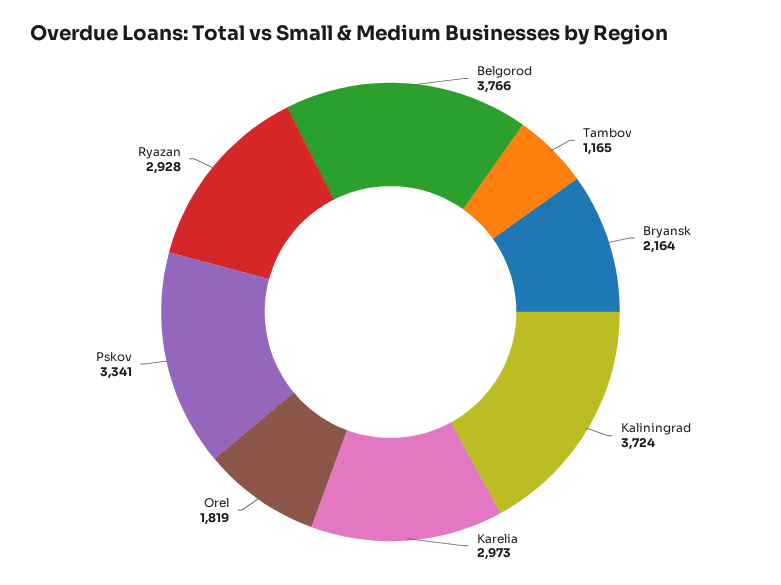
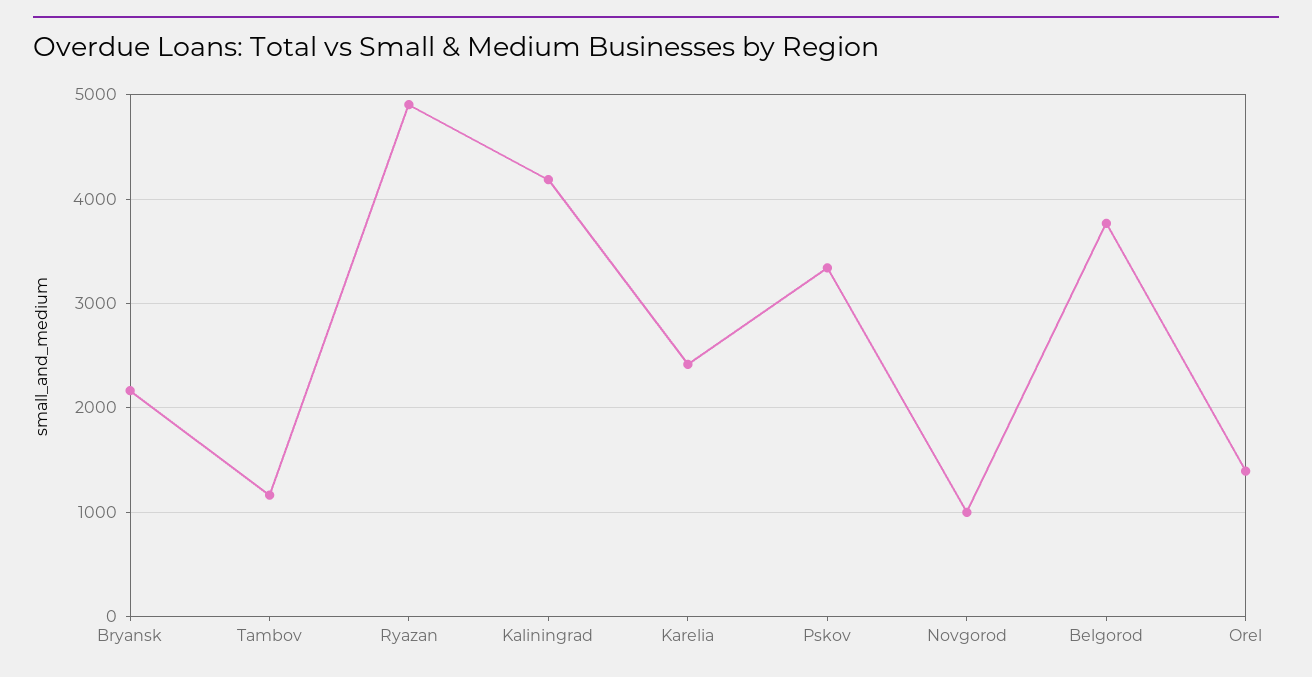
  {
    "Belgorod": 3766,
    "Tambov": 1165,
    "Bryansk": 2164,
-   "Kaliningrad": 3724,
+   "Kaliningrad": 4200,
-   "Karelia": 2973,
+   "Karelia": 2400,
-   "Orel": 1819,
+   "Orel": 1400,
    "Pskov": 3341,
-   "Ryazan": 2928
+   "Ryazan": 4900,
+   "Novgorod": 1000
  }

